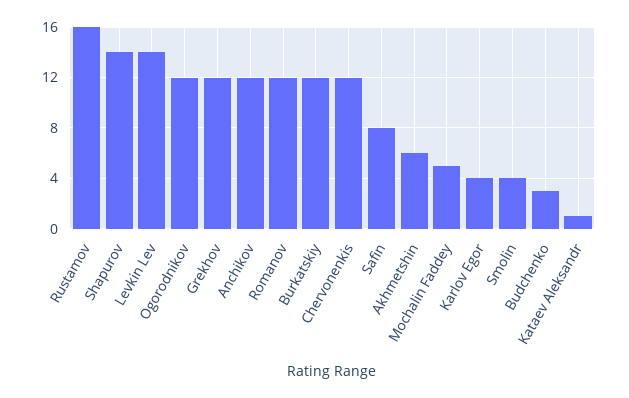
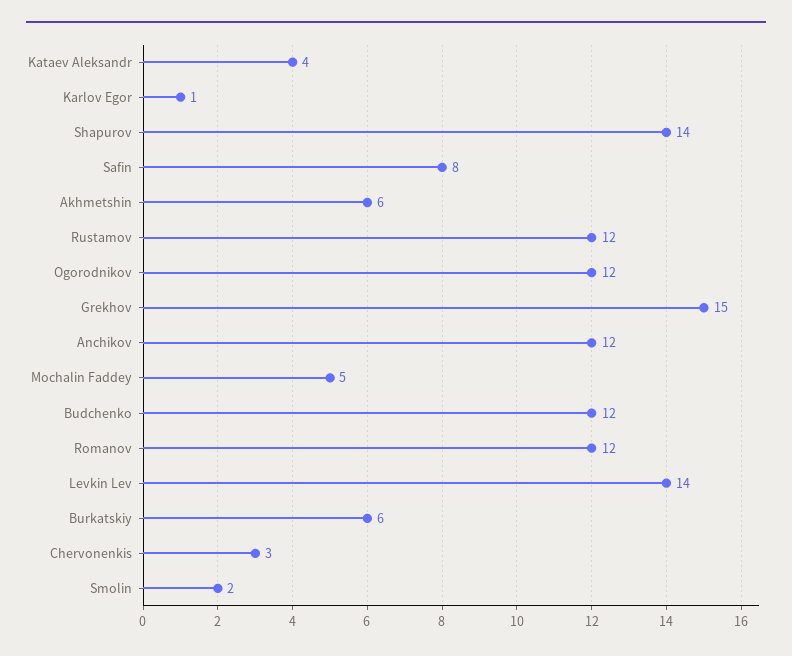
  {
-   "Rustamov": 16,
+   "Rustamov": 12,
    "Shapurov": 14,
    "Levkin Lev": 14,
    "Ogorodnikov": 12,
-   "Grekhov": 12,
+   "Grekhov": 15,
    "Anchikov": 12,
    "Romanov": 12,
-   "Burkatskiy": 12,
+   "Burkatskiy": 6,
-   "Chervonenkis": 12,
+   "Chervonenkis": 3,
    "Safin": 8,
    "Akhmetshin": 6,
    "Mochalin Faddey": 5,
-   "Karlov Egor": 4,
+   "Karlov Egor": 1,
-   "Smolin": 4,
+   "Smolin": 2,
-   "Budchenko": 3,
+   "Budchenko": 12,
-   "Kataev Aleksandr": 1
+   "Kataev Aleksandr": 4
  }

